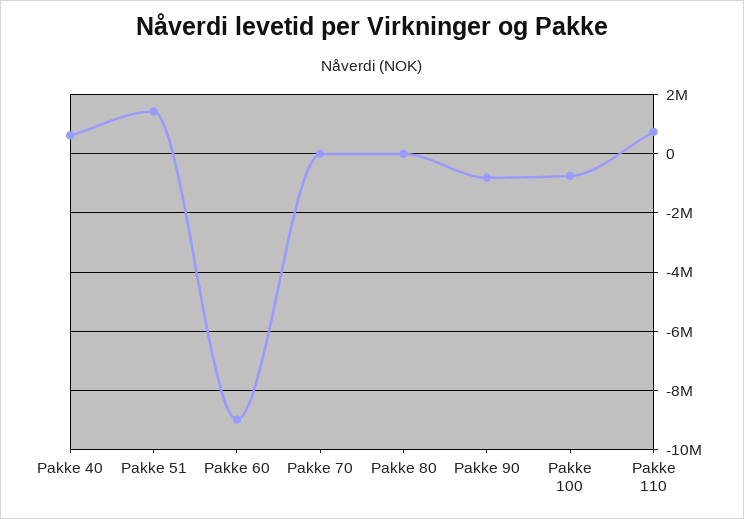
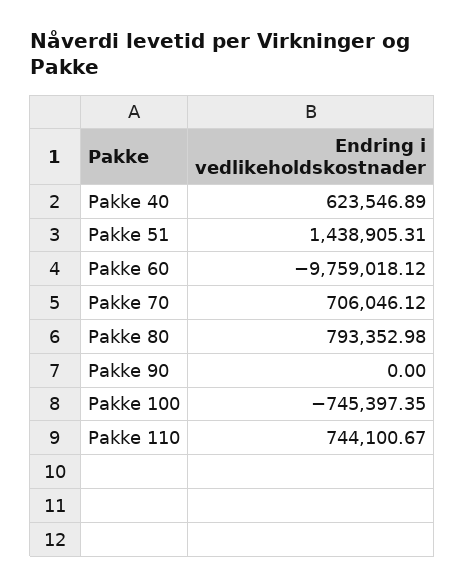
  {
    "Pakke 40": 623546.89,
    "Pakke 51": 1438905.31,
-   "Pakke 60": -9000000,
+   "Pakke 60": -9759018.12,
-   "Pakke 70": 0,
+   "Pakke 70": 706046.12,
-   "Pakke 80": 0,
+   "Pakke 80": 793352.98,
-   "Pakke 90": -750000,
+   "Pakke 90": 0,
    "Pakke 100": -745397.35,
    "Pakke 110": 744100.67
  }

